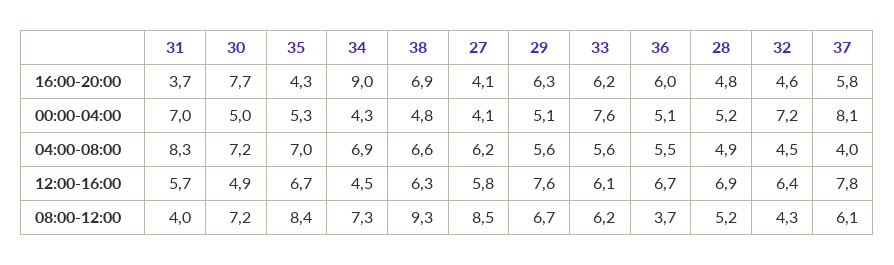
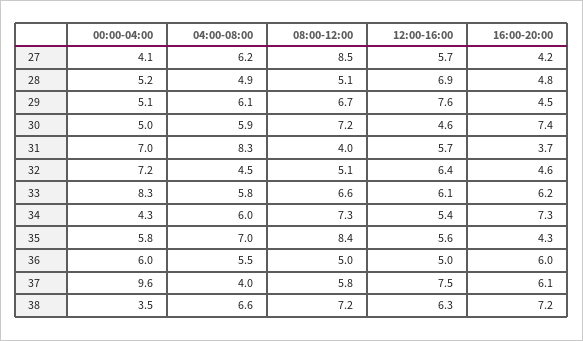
  {
    "31": {
      "16:00-20:00": 3.7,
      "00:00-04:00": 7,
      "04:00-08:00": 8.3,
      "12:00-16:00": 5.7,
      "08:00-12:00": 4
    },
    "30": {
-     "16:00-20:00": 7.7,
+     "16:00-20:00": 7.4,
      "00:00-04:00": 5,
-     "04:00-08:00": 7.2,
+     "04:00-08:00": 5.9,
-     "12:00-16:00": 4.9,
+     "12:00-16:00": 4.6,
      "08:00-12:00": 7.2
    },
    "35": {
      "16:00-20:00": 4.3,
-     "00:00-04:00": 5.3,
+     "00:00-04:00": 5.8,
      "04:00-08:00": 7,
-     "12:00-16:00": 6.7,
+     "12:00-16:00": 5.6,
      "08:00-12:00": 8.4
    },
    "34": {
-     "16:00-20:00": 9,
+     "16:00-20:00": 7.3,
      "00:00-04:00": 4.3,
-     "04:00-08:00": 6.9,
+     "04:00-08:00": 6,
-     "12:00-16:00": 4.5,
+     "12:00-16:00": 5.4,
      "08:00-12:00": 7.3
    },
    "38": {
-     "16:00-20:00": 6.9,
+     "16:00-20:00": 7.2,
-     "00:00-04:00": 4.8,
+     "00:00-04:00": 3.5,
      "04:00-08:00": 6.6,
      "12:00-16:00": 6.3,
-     "08:00-12:00": 9.3
+     "08:00-12:00": 7.2
    },
    "27": {
-     "16:00-20:00": 4.1,
+     "16:00-20:00": 4.2,
      "00:00-04:00": 4.1,
      "04:00-08:00": 6.2,
-     "12:00-16:00": 5.8,
+     "12:00-16:00": 5.7,
      "08:00-12:00": 8.5
    },
    "29": {
-     "16:00-20:00": 6.3,
+     "16:00-20:00": 4.5,
      "00:00-04:00": 5.1,
-     "04:00-08:00": 5.6,
+     "04:00-08:00": 6.1,
      "12:00-16:00": 7.6,
      "08:00-12:00": 6.7
    },
    "33": {
      "16:00-20:00": 6.2,
-     "00:00-04:00": 7.6,
+     "00:00-04:00": 8.3,
-     "04:00-08:00": 5.6,
+     "04:00-08:00": 5.8,
      "12:00-16:00": 6.1,
-     "08:00-12:00": 6.2
+     "08:00-12:00": 6.6
    },
    "36": {
      "16:00-20:00": 6,
-     "00:00-04:00": 5.1,
+     "00:00-04:00": 6,
      "04:00-08:00": 5.5,
-     "12:00-16:00": 6.7,
+     "12:00-16:00": 5,
-     "08:00-12:00": 3.7
+     "08:00-12:00": 5
    },
    "28": {
      "16:00-20:00": 4.8,
      "00:00-04:00": 5.2,
      "04:00-08:00": 4.9,
      "12:00-16:00": 6.9,
-     "08:00-12:00": 5.2
+     "08:00-12:00": 5.1
    },
    "32": {
      "16:00-20:00": 4.6,
      "00:00-04:00": 7.2,
      "04:00-08:00": 4.5,
      "12:00-16:00": 6.4,
-     "08:00-12:00": 4.3
+     "08:00-12:00": 5.1
    },
    "37": {
-     "16:00-20:00": 5.8,
+     "16:00-20:00": 6.1,
-     "00:00-04:00": 8.1,
+     "00:00-04:00": 9.6,
      "04:00-08:00": 4,
-     "12:00-16:00": 7.8,
+     "12:00-16:00": 7.5,
-     "08:00-12:00": 6.1
+     "08:00-12:00": 5.8
    }
  }

